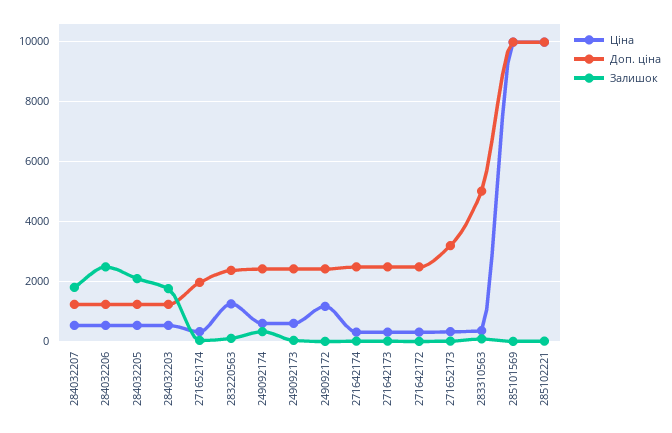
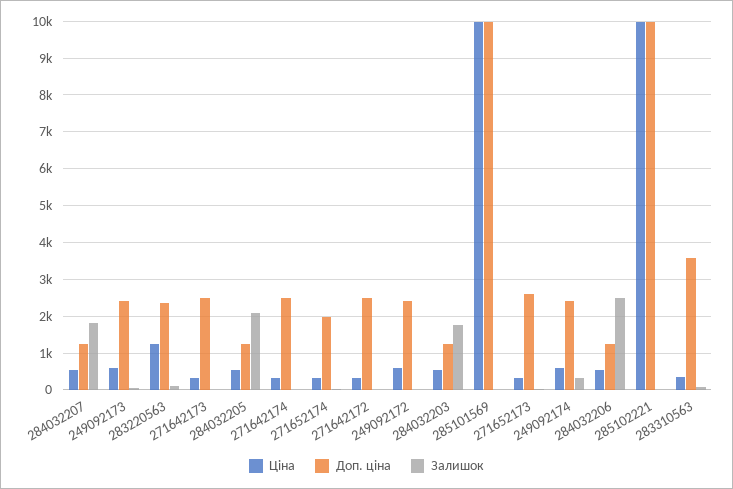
  {
    "Ціна": {
      "284032207": 600,
      "284032206": 600,
      "284032205": 600,
      "284032203": 600,
      "271652174": 400,
      "283220563": 1200,
      "249092174": 600,
      "249092173": 600,
-     "249092172": 1200,
+     "249092172": 600,
      "271642174": 400,
      "271642173": 400,
      "271642172": 400,
      "271652173": 400,
      "283310563": 400,
      "285101569": 10000,
      "285102221": 10000
    },
    "Доп. ціна": {
      "284032207": 1200,
      "284032206": 1200,
      "284032205": 1200,
      "284032203": 1200,
      "271652174": 2000,
      "283220563": 2400,
      "249092174": 2400,
      "249092173": 2400,
      "249092172": 2400,
      "271642174": 2400,
      "271642173": 2400,
      "271642172": 2400,
-     "271652173": 3200,
+     "271652173": 2600,
-     "283310563": 5000,
+     "283310563": 3600,
      "285101569": 10000,
      "285102221": 10000
    },
    "Залишок": {
      "284032207": 1800,
      "284032206": 2400,
      "284032205": 2000,
      "284032203": 1800,
      "271652174": 0,
      "283220563": 200,
      "249092174": 400,
      "249092173": 0,
      "249092172": 0,
      "271642174": 0,
      "271642173": 0,
      "271642172": 0,
      "271652173": 0,
      "283310563": 0,
      "285101569": 0,
      "285102221": 0
    }
  }

